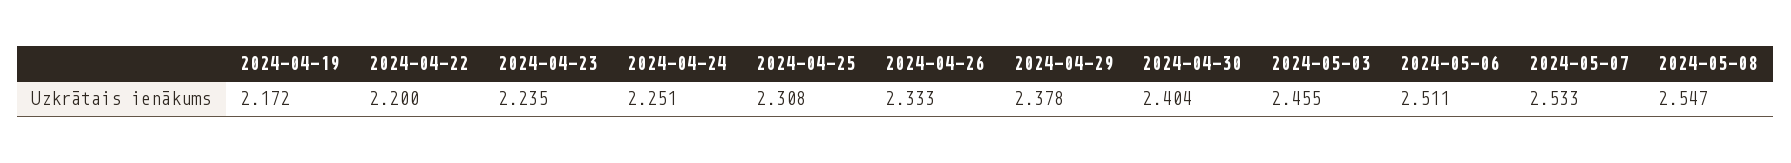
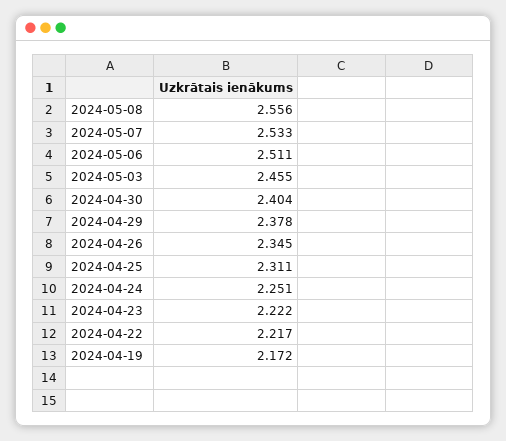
  {
    "2024-04-19": 2.172,
-   "2024-04-22": 2.2,
+   "2024-04-22": 2.217,
-   "2024-04-23": 2.235,
+   "2024-04-23": 2.222,
    "2024-04-24": 2.251,
-   "2024-04-25": 2.308,
+   "2024-04-25": 2.311,
-   "2024-04-26": 2.333,
+   "2024-04-26": 2.345,
    "2024-04-29": 2.378,
    "2024-04-30": 2.404,
    "2024-05-03": 2.455,
    "2024-05-06": 2.511,
    "2024-05-07": 2.533,
-   "2024-05-08": 2.547
+   "2024-05-08": 2.556
  }

